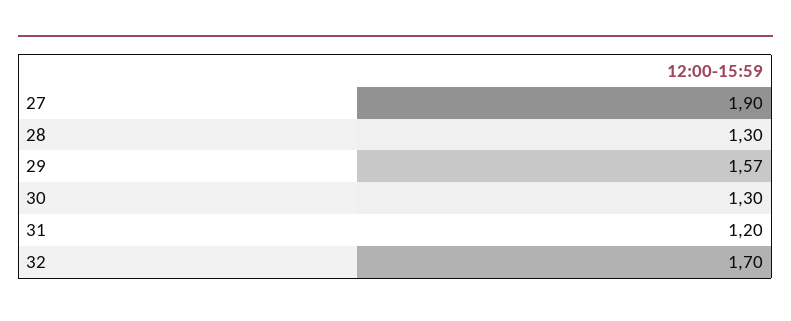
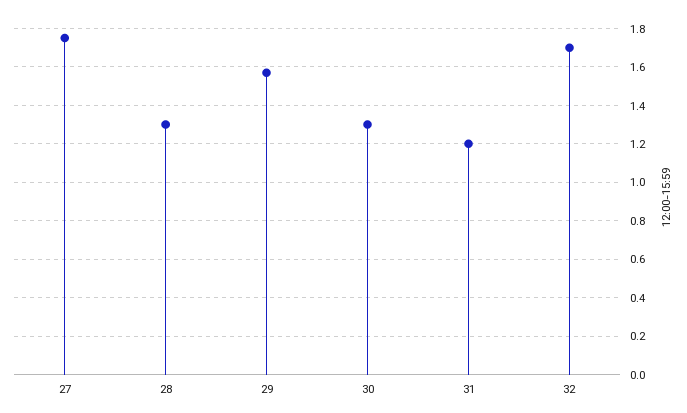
  {
-   "27": 1.9,
+   "27": 1.75,
    "28": 1.3,
    "29": 1.57,
    "30": 1.3,
    "31": 1.2,
    "32": 1.7
  }

